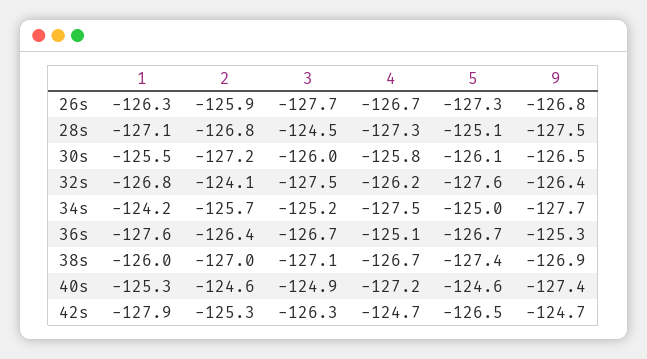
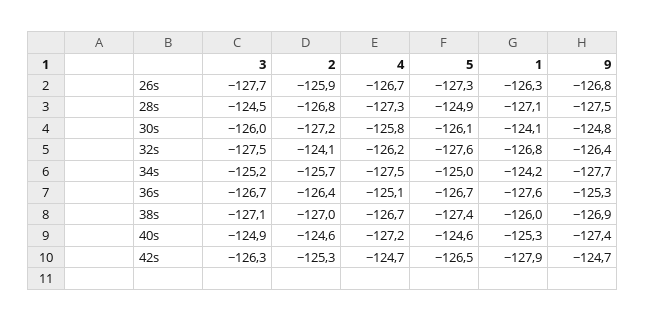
  {
    "1": {
      "26s": -126.3,
      "28s": -127.1,
-     "30s": -125.5,
+     "30s": -124.1,
      "32s": -126.8,
      "34s": -124.2,
      "36s": -127.6,
      "38s": -126,
      "40s": -125.3,
      "42s": -127.9
    },
    "2": {
      "26s": -125.9,
      "28s": -126.8,
      "30s": -127.2,
      "32s": -124.1,
      "34s": -125.7,
      "36s": -126.4,
      "38s": -127,
      "40s": -124.6,
      "42s": -125.3
    },
    "3": {
      "26s": -127.7,
      "28s": -124.5,
      "30s": -126,
      "32s": -127.5,
      "34s": -125.2,
      "36s": -126.7,
      "38s": -127.1,
      "40s": -124.9,
      "42s": -126.3
    },
    "4": {
      "26s": -126.7,
      "28s": -127.3,
      "30s": -125.8,
      "32s": -126.2,
      "34s": -127.5,
      "36s": -125.1,
      "38s": -126.7,
      "40s": -127.2,
      "42s": -124.7
    },
    "5": {
      "26s": -127.3,
-     "28s": -125.1,
+     "28s": -124.9,
      "30s": -126.1,
      "32s": -127.6,
      "34s": -125,
      "36s": -126.7,
      "38s": -127.4,
      "40s": -124.6,
      "42s": -126.5
    },
    "9": {
      "26s": -126.8,
      "28s": -127.5,
-     "30s": -126.5,
+     "30s": -124.8,
      "32s": -126.4,
      "34s": -127.7,
      "36s": -125.3,
      "38s": -126.9,
      "40s": -127.4,
      "42s": -124.7
    }
  }

